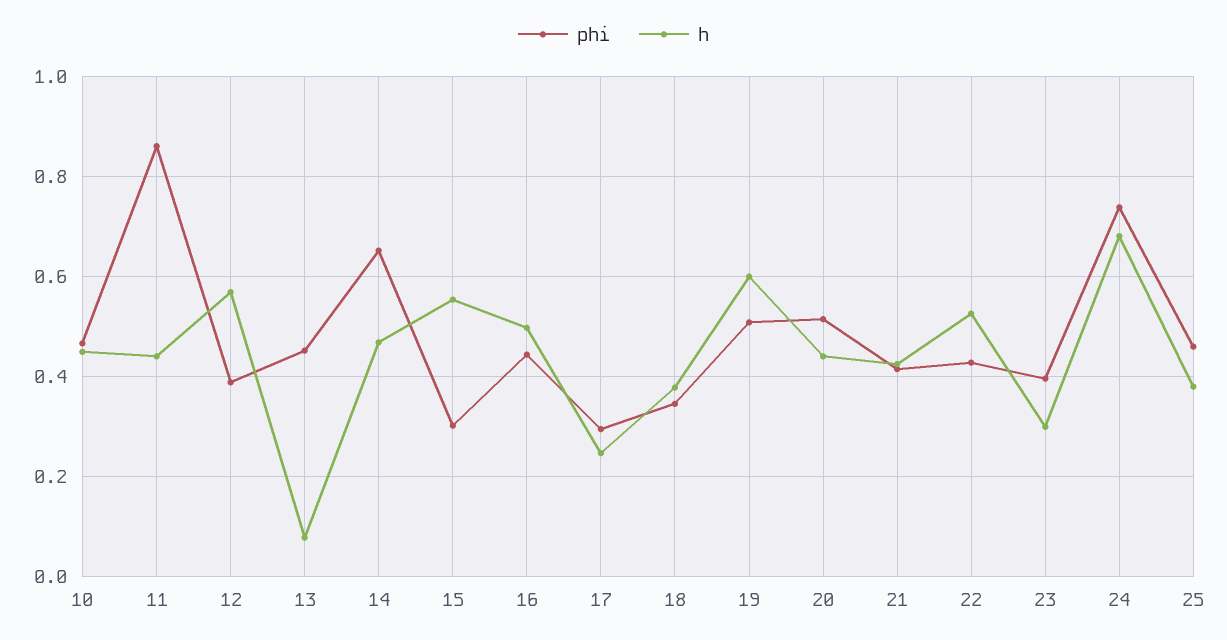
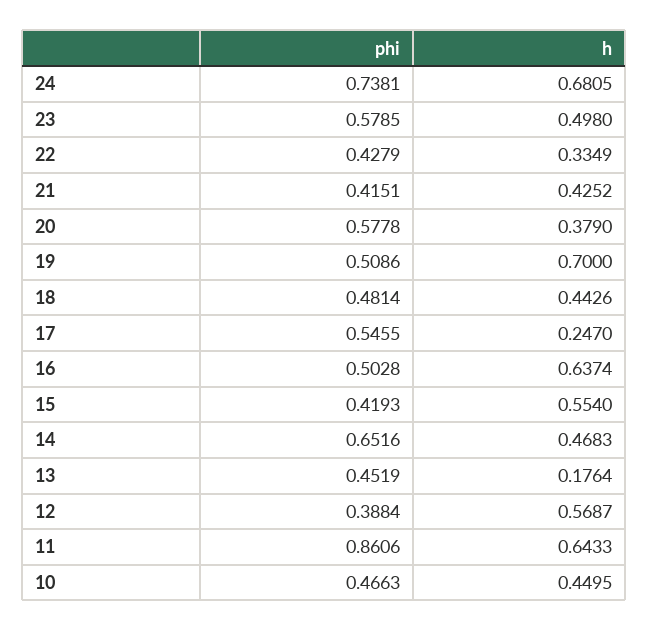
  {
    "phi": {
      "10": 0.4663,
      "11": 0.8606,
      "12": 0.3884,
      "13": 0.4519,
      "14": 0.6516,
-     "15": 0.3,
+     "15": 0.4193,
-     "16": 0.44,
+     "16": 0.5028,
-     "17": 0.3,
+     "17": 0.5455,
-     "18": 0.34,
+     "18": 0.4814,
      "19": 0.5086,
-     "20": 0.52,
+     "20": 0.5778,
      "21": 0.4151,
      "22": 0.4279,
-     "23": 0.4,
+     "23": 0.5785,
-     "24": 0.7381,
+     "24": 0.7381
-     "25": 0.46
    },
    "h": {
      "10": 0.4495,
-     "11": 0.44,
+     "11": 0.6433,
      "12": 0.5687,
-     "13": 0.08,
+     "13": 0.1764,
      "14": 0.4683,
      "15": 0.554,
-     "16": 0.5,
+     "16": 0.6374,
      "17": 0.247,
-     "18": 0.38,
+     "18": 0.4426,
-     "19": 0.6,
+     "19": 0.7,
-     "20": 0.44,
+     "20": 0.379,
      "21": 0.4252,
-     "22": 0.52,
+     "22": 0.3349,
-     "23": 0.3,
+     "23": 0.498,
-     "24": 0.6805,
+     "24": 0.6805
-     "25": 0.38
    }
  }

